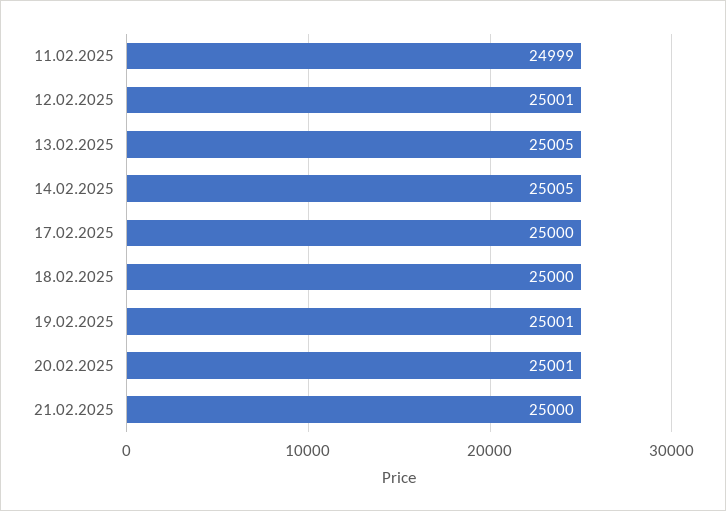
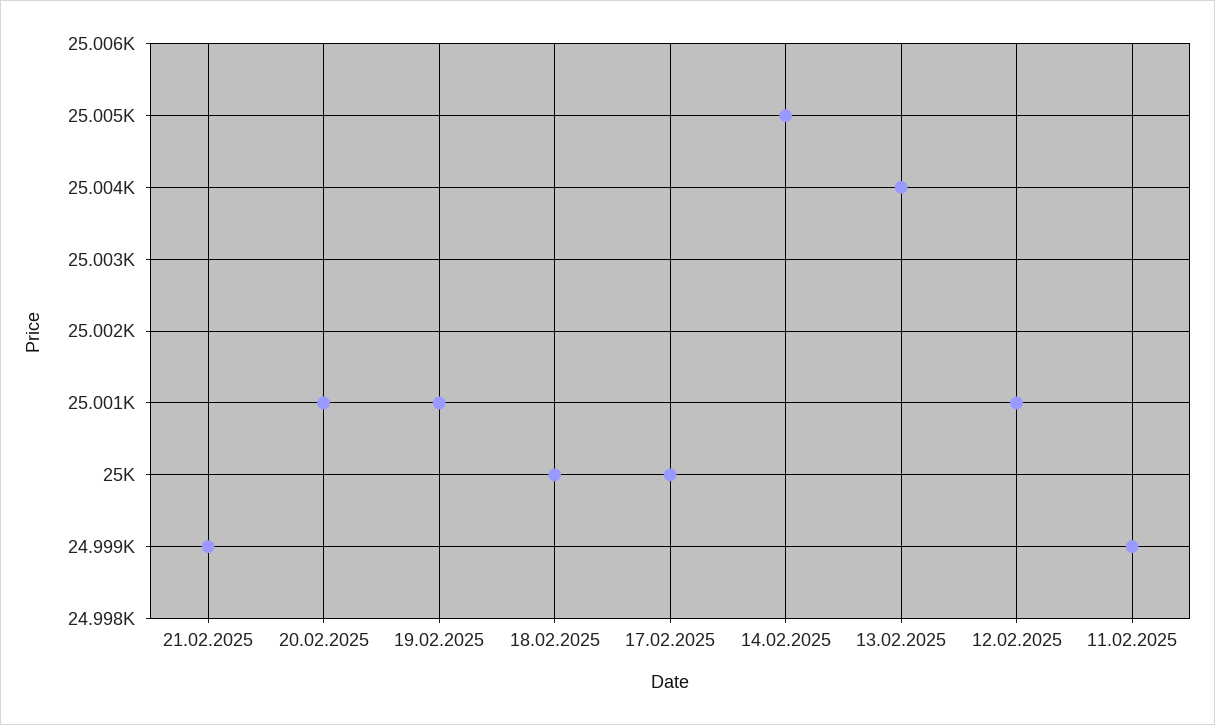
  {
    "11.02.2025": 24999,
    "12.02.2025": 25001,
-   "13.02.2025": 25005,
+   "13.02.2025": 25004,
    "14.02.2025": 25005,
    "17.02.2025": 25000,
    "18.02.2025": 25000,
    "19.02.2025": 25001,
    "20.02.2025": 25001,
-   "21.02.2025": 25000
+   "21.02.2025": 24999
  }

